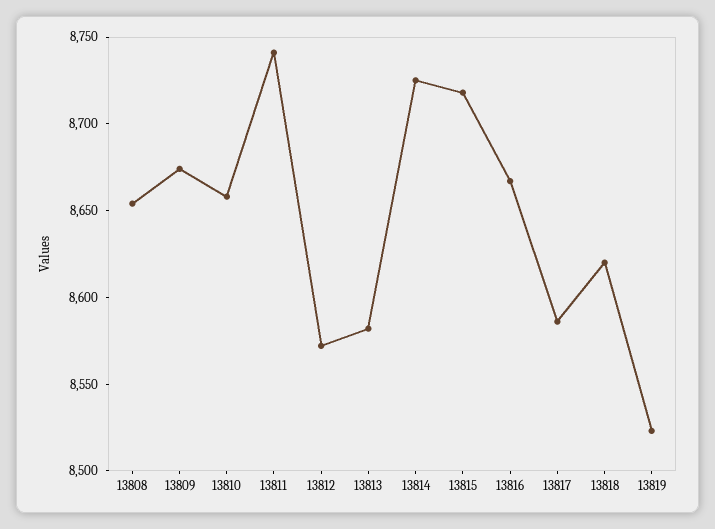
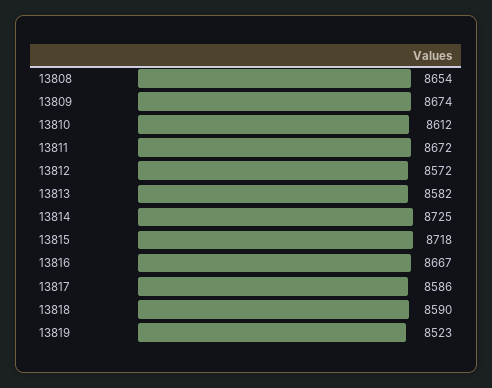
  {
    "13808": 8654,
    "13809": 8674,
-   "13810": 8660,
+   "13810": 8612,
-   "13811": 8740,
+   "13811": 8672,
    "13812": 8572,
    "13813": 8582,
    "13814": 8725,
    "13815": 8718,
    "13816": 8667,
    "13817": 8586,
-   "13818": 8620,
+   "13818": 8590,
    "13819": 8523
  }

